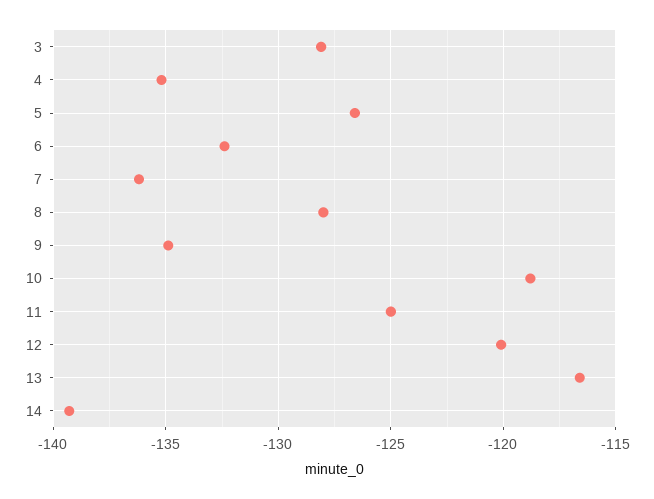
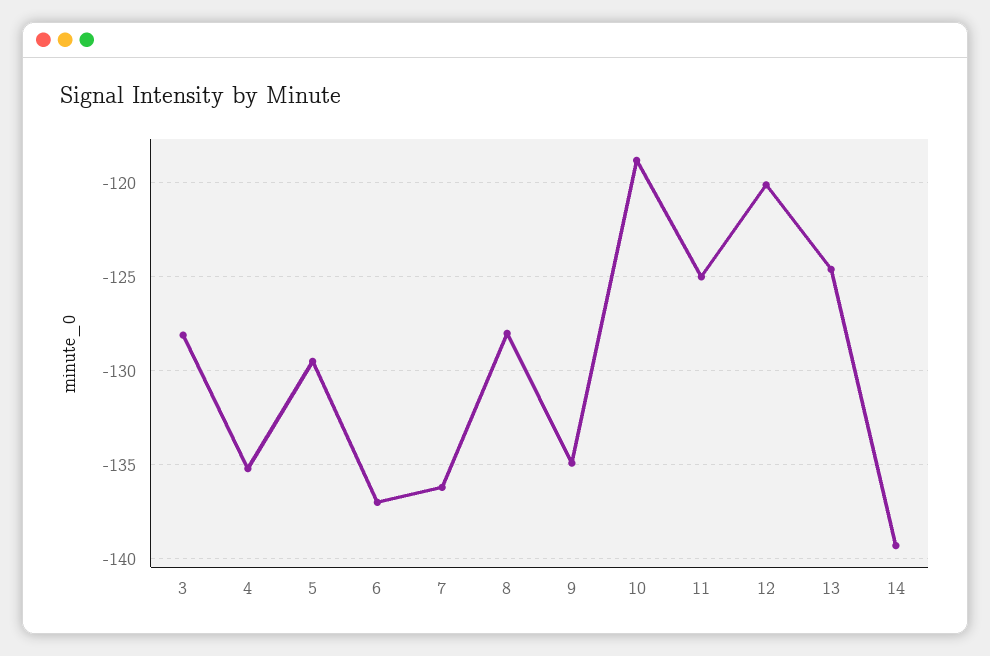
  {
    "3": -128,
    "4": -135,
-   "5": -126.5,
+   "5": -129.5,
-   "6": -132.5,
+   "6": -137,
    "7": -136,
    "8": -128,
    "9": -135,
    "10": -119,
    "11": -125,
    "12": -120,
-   "13": -116.5,
+   "13": -124.5,
    "14": -139.5
  }

